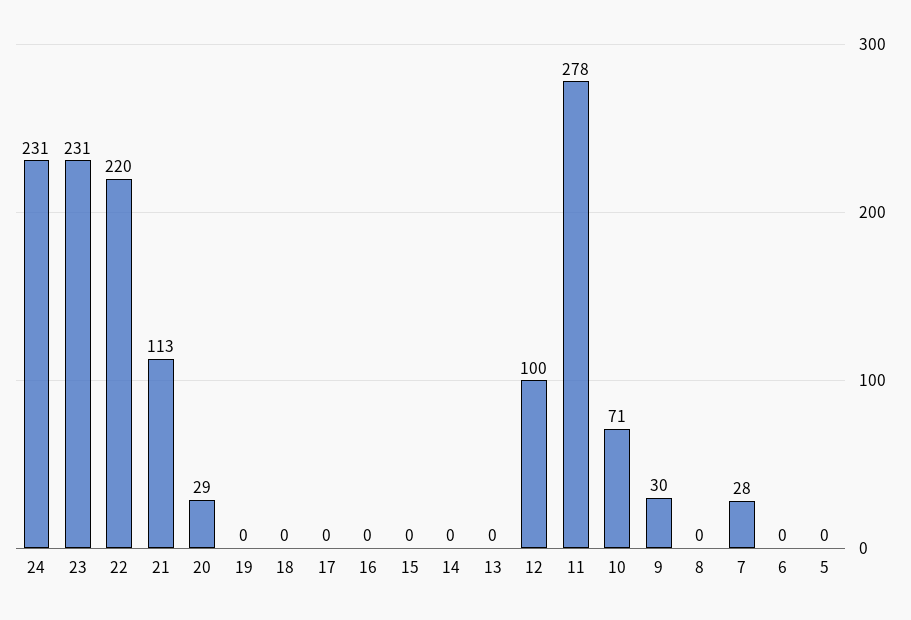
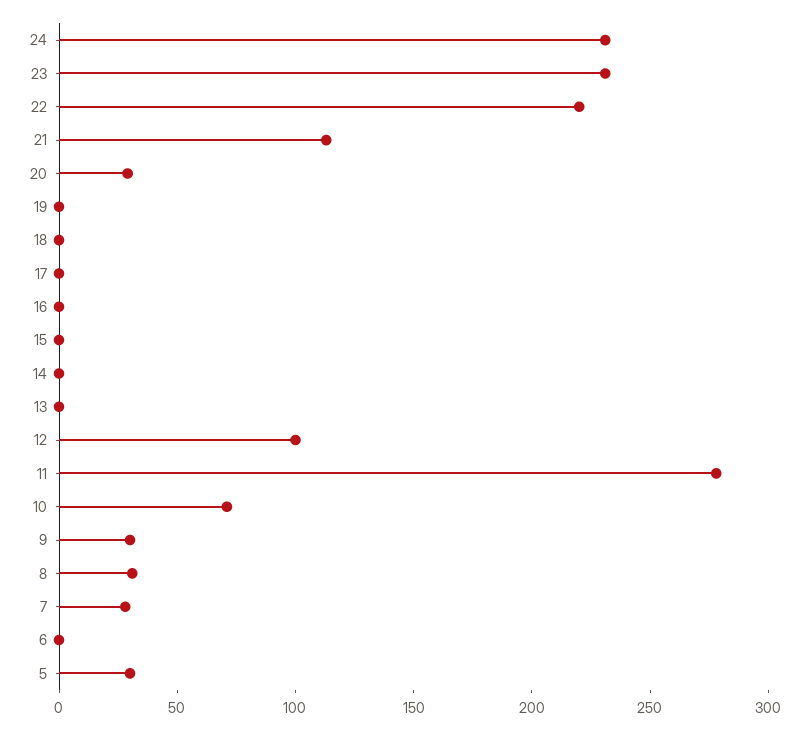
  {
    "24": 231,
    "23": 231,
    "22": 220,
    "21": 113,
    "20": 29,
    "19": 0,
    "18": 0,
    "17": 0,
    "16": 0,
    "15": 0,
    "14": 0,
    "13": 0,
    "12": 100,
    "11": 278,
    "10": 71,
    "9": 30,
-   "8": 0,
+   "8": 30,
    "7": 28,
    "6": 0,
-   "5": 0
+   "5": 30
  }

